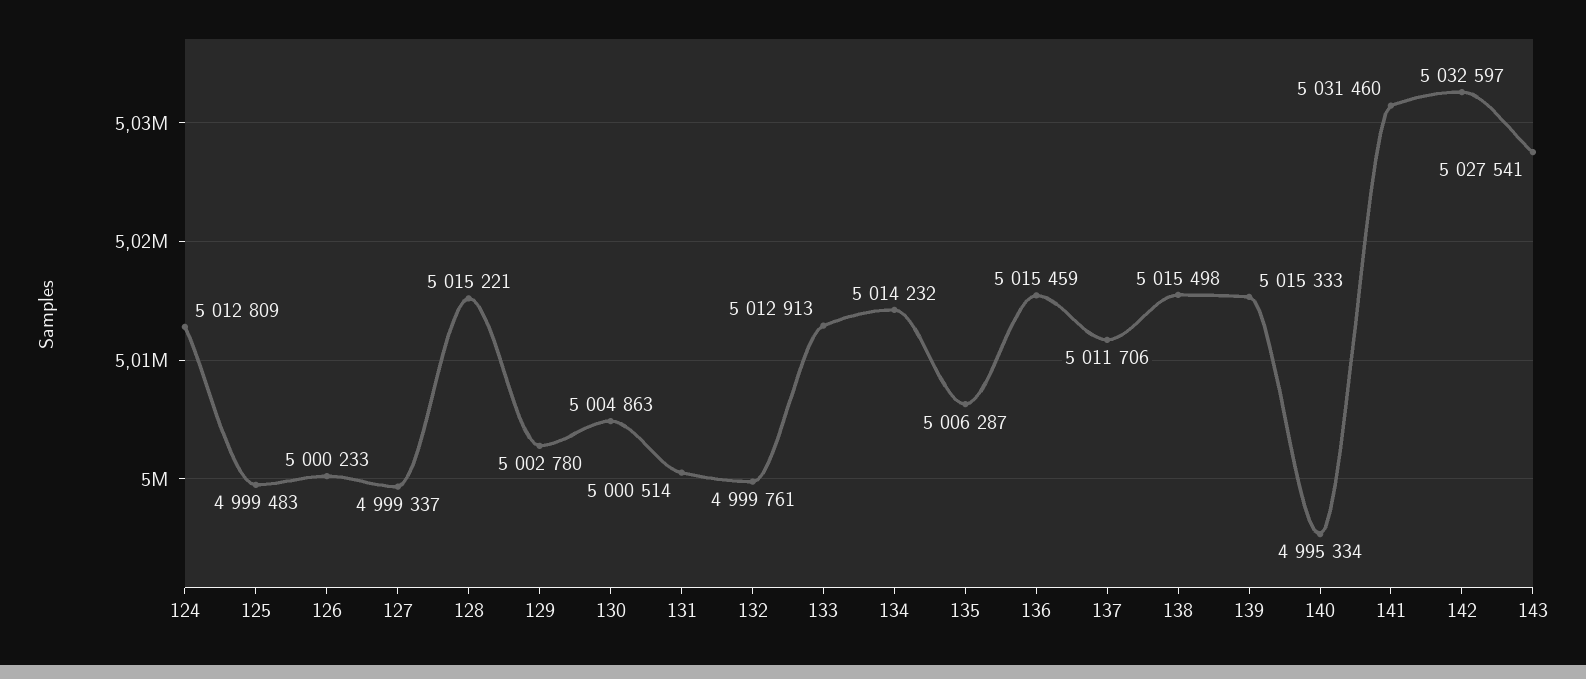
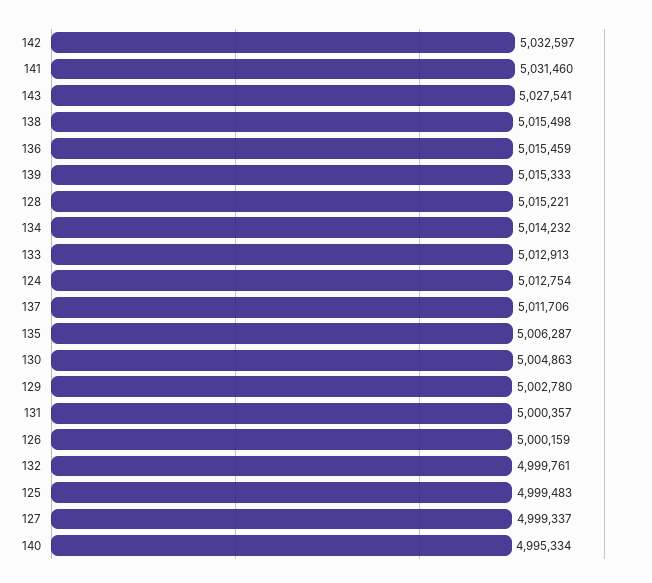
  {
-   "124": 5012809,
+   "124": 5012754,
    "125": 4999483,
-   "126": 5000233,
+   "126": 5000159,
    "127": 4999337,
    "128": 5015221,
    "129": 5002780,
    "130": 5004863,
-   "131": 5000514,
+   "131": 5000357,
    "132": 4999761,
    "133": 5012913,
    "134": 5014232,
    "135": 5006287,
    "136": 5015459,
    "137": 5011706,
    "138": 5015498,
    "139": 5015333,
    "140": 4995334,
    "141": 5031460,
    "142": 5032597,
    "143": 5027541
  }

